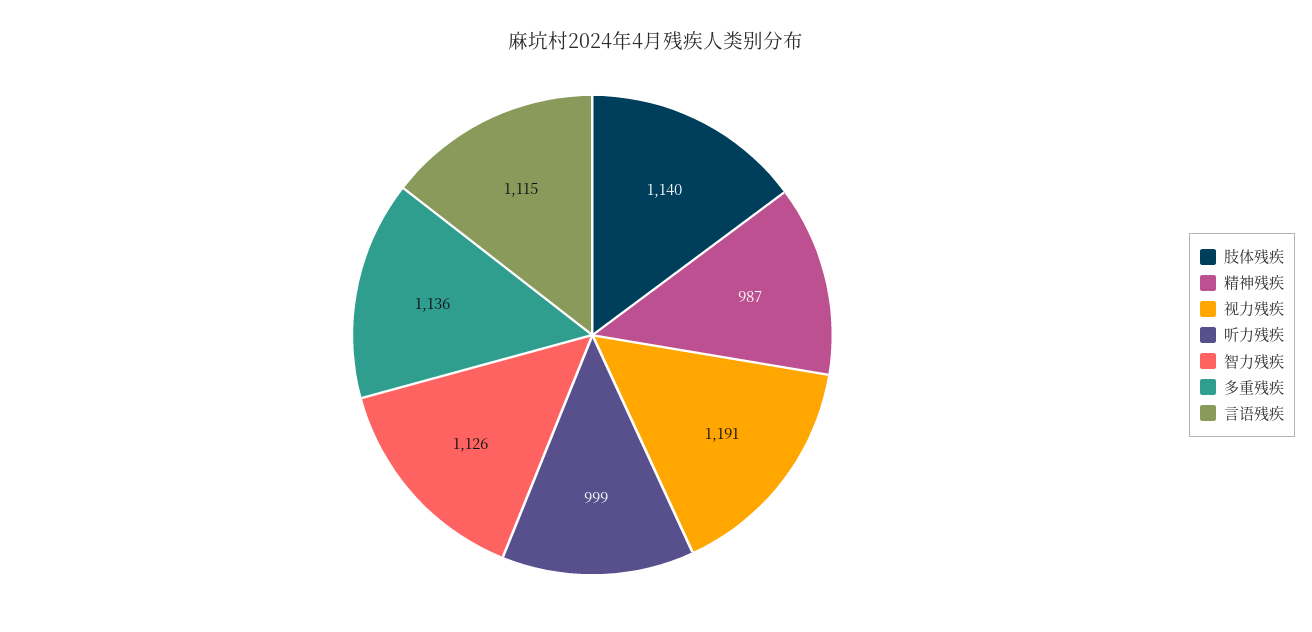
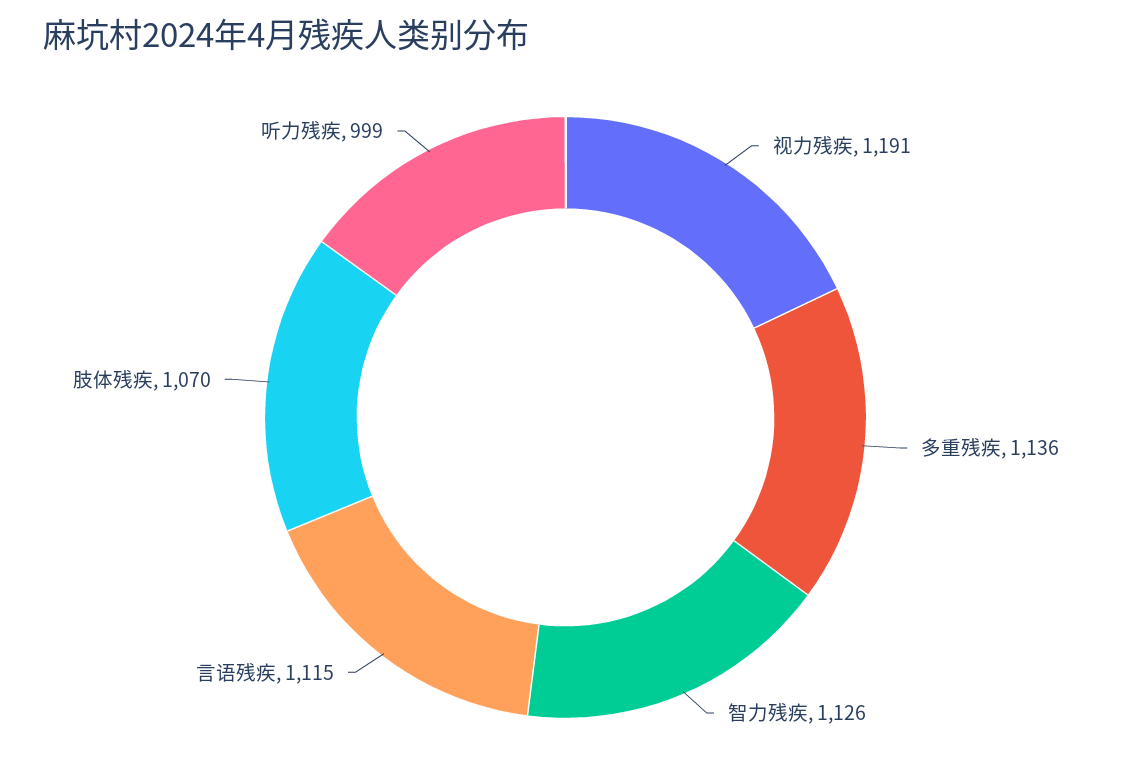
  {
-   "肢体残疾": 1140,
+   "肢体残疾": 1070,
-   "精神残疾": 987,
    "视力残疾": 1191,
    "听力残疾": 999,
    "智力残疾": 1126,
    "多重残疾": 1136,
    "言语残疾": 1115
  }

